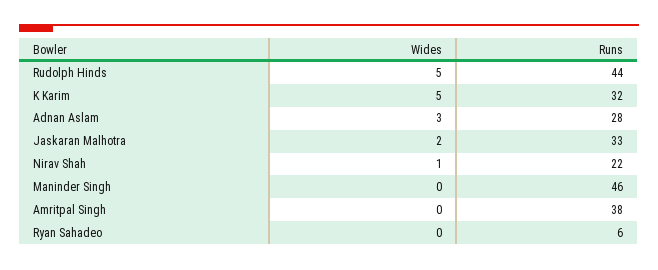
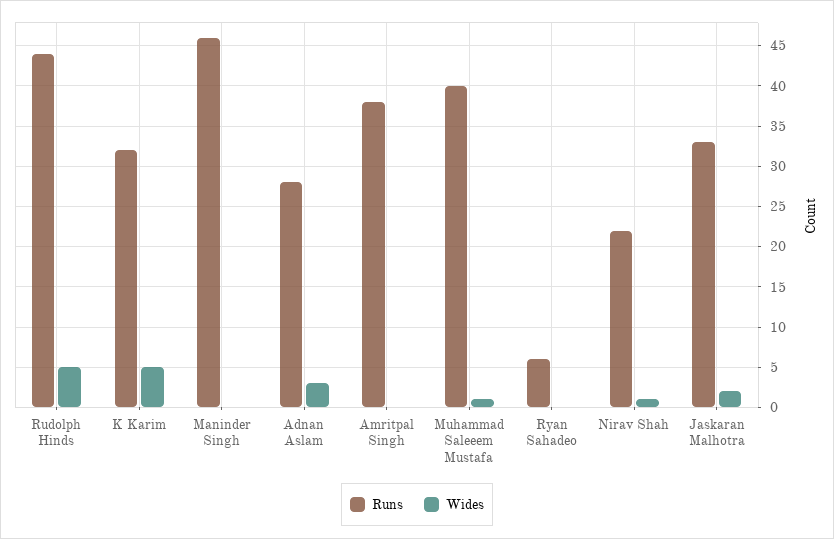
  {
    "Wides": {
      "Rudolph Hinds": 5,
      "K Karim": 5,
      "Adnan Aslam": 3,
      "Jaskaran Malhotra": 2,
      "Nirav Shah": 1,
      "Maninder Singh": 0,
      "Amritpal Singh": 0,
-     "Ryan Sahadeo": 0
+     "Ryan Sahadeo": 0,
+     "Muhammad Saleeem Mustafa": 1
    },
    "Runs": {
      "Rudolph Hinds": 44,
      "K Karim": 32,
      "Adnan Aslam": 28,
      "Jaskaran Malhotra": 33,
      "Nirav Shah": 22,
      "Maninder Singh": 46,
      "Amritpal Singh": 38,
-     "Ryan Sahadeo": 6
+     "Ryan Sahadeo": 6,
+     "Muhammad Saleeem Mustafa": 40
    }
  }

